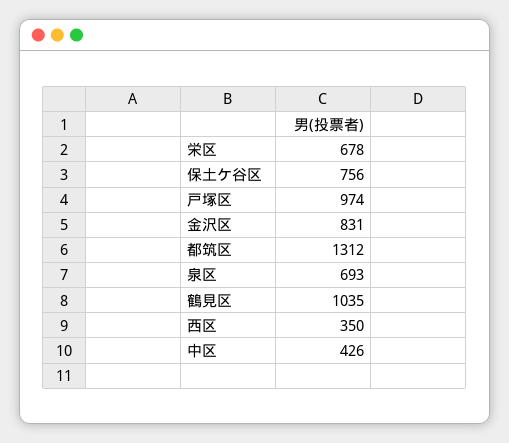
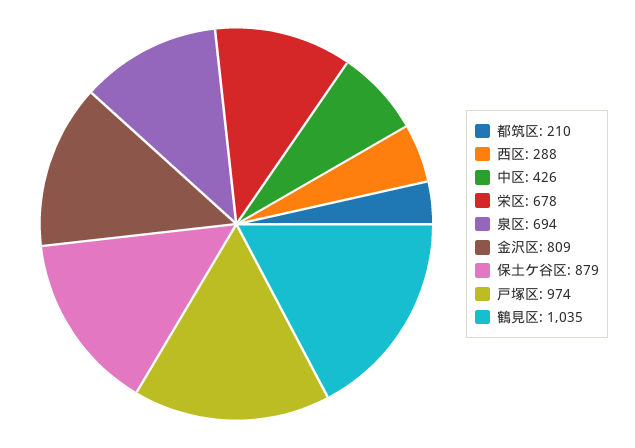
  {
    "栄区": 678,
-   "保土ケ谷区": 756,
+   "保土ケ谷区": 879,
    "戸塚区": 974,
-   "金沢区": 831,
+   "金沢区": 809,
-   "都筑区": 1312,
+   "都筑区": 210,
-   "泉区": 693,
+   "泉区": 694,
    "鶴見区": 1035,
-   "西区": 350,
+   "西区": 288,
    "中区": 426
  }

